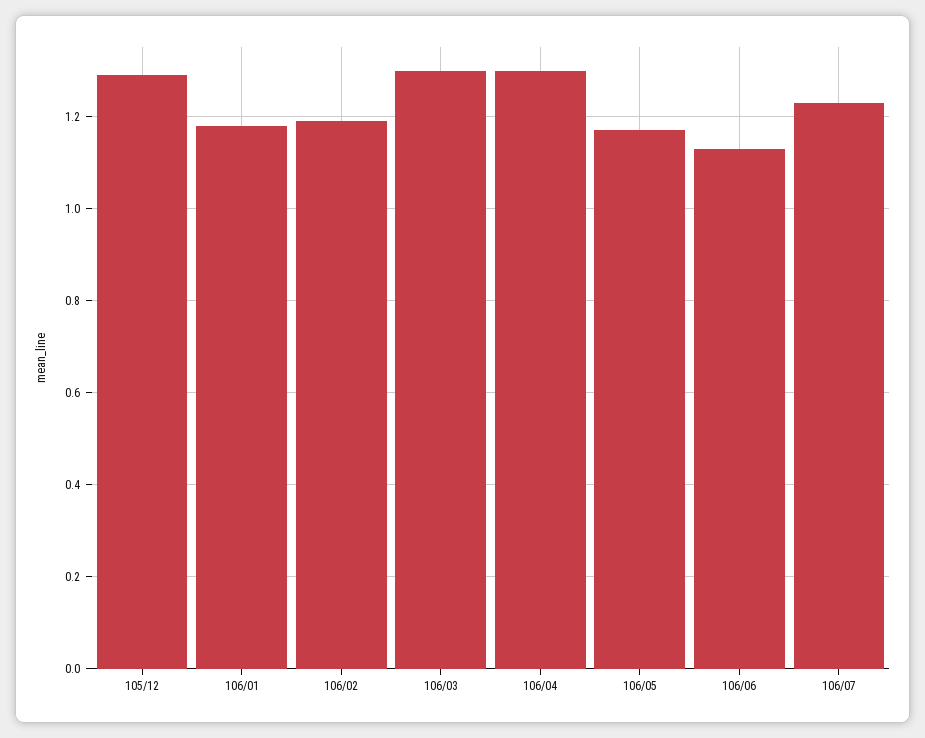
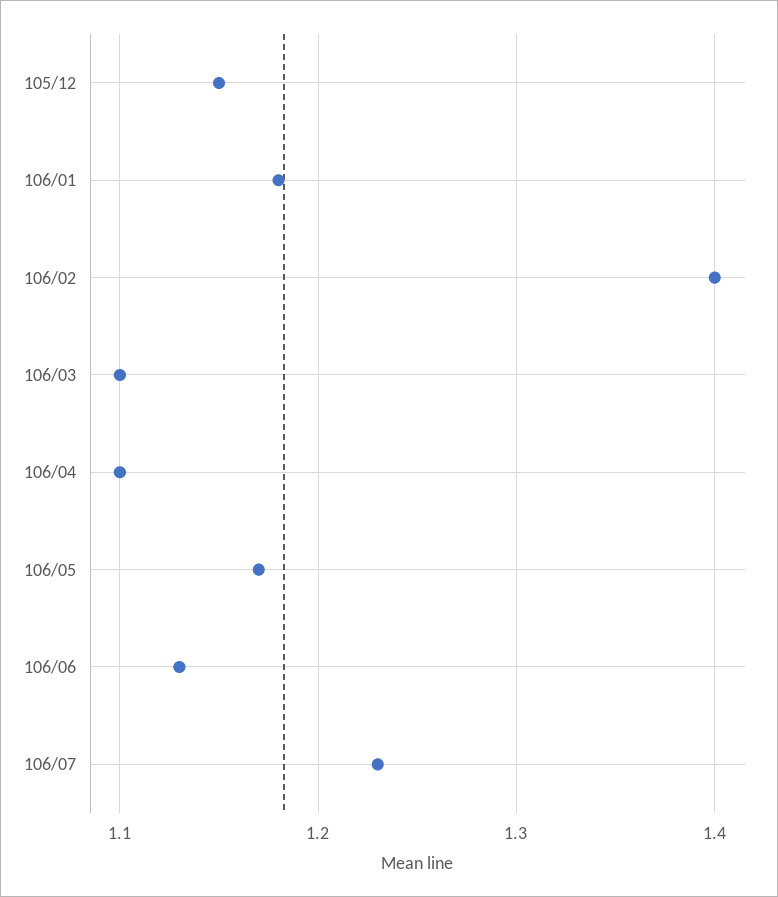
  {
-   "105/12": 1.3,
+   "105/12": 1.15,
    "106/01": 1.18,
-   "106/02": 1.2,
+   "106/02": 1.4,
-   "106/03": 1.3,
+   "106/03": 1.1,
-   "106/04": 1.3,
+   "106/04": 1.1,
    "106/05": 1.17,
    "106/06": 1.13,
    "106/07": 1.23
  }

